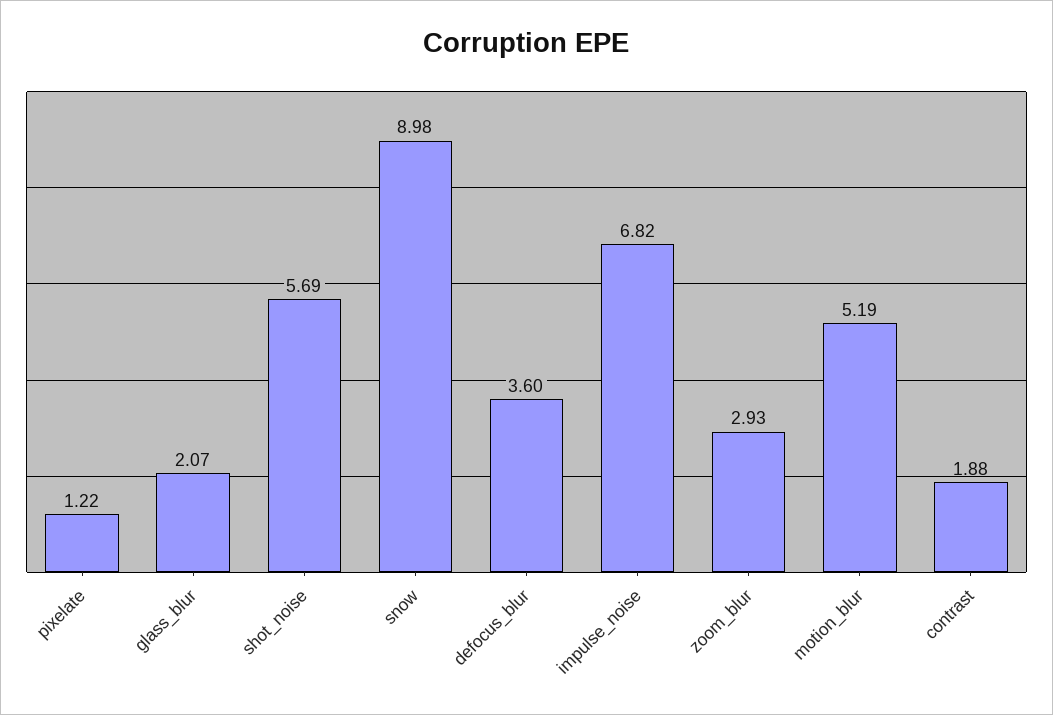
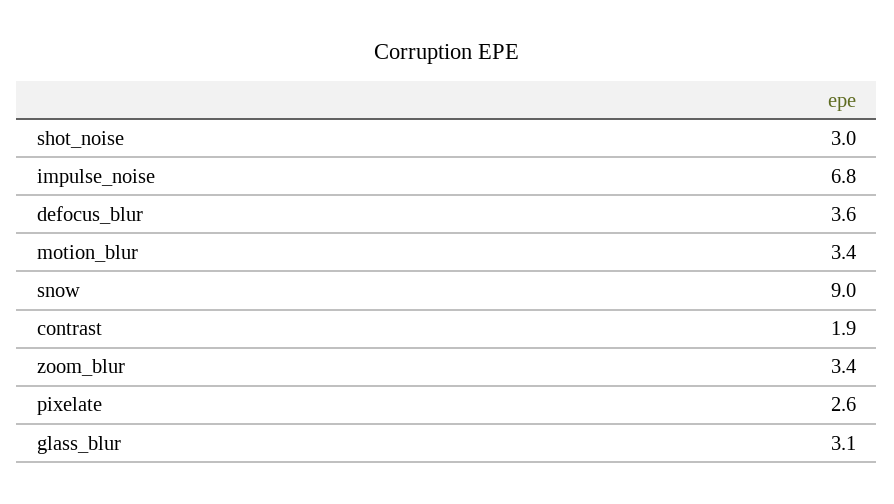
  {
-   "pixelate": 1.22,
+   "pixelate": 2.6,
-   "glass_blur": 2.07,
+   "glass_blur": 3.1,
-   "shot_noise": 5.69,
+   "shot_noise": 3,
    "snow": 8.98,
    "defocus_blur": 3.6,
    "impulse_noise": 6.82,
-   "zoom_blur": 2.93,
+   "zoom_blur": 3.4,
-   "motion_blur": 5.19,
+   "motion_blur": 3.4,
    "contrast": 1.88
  }

